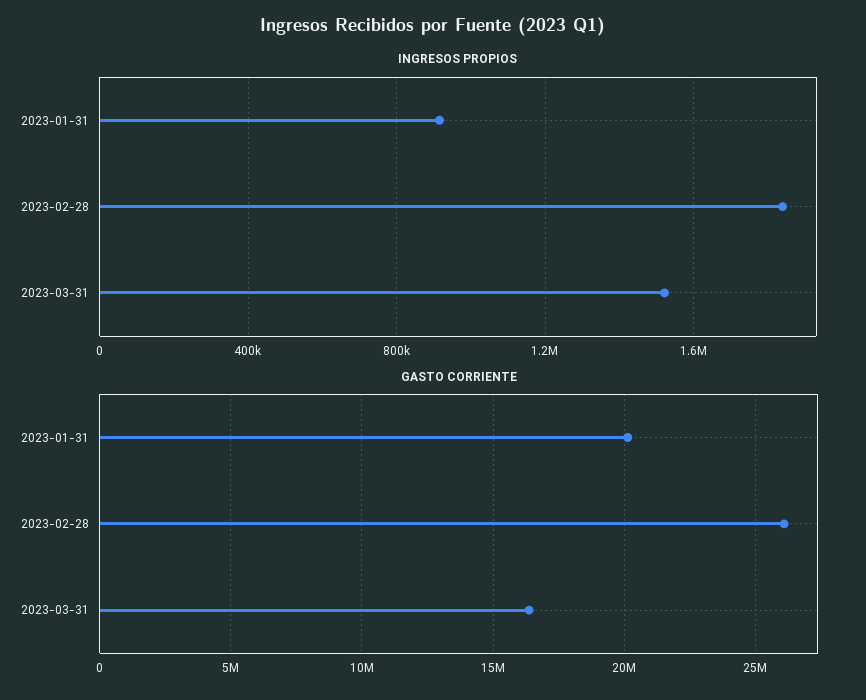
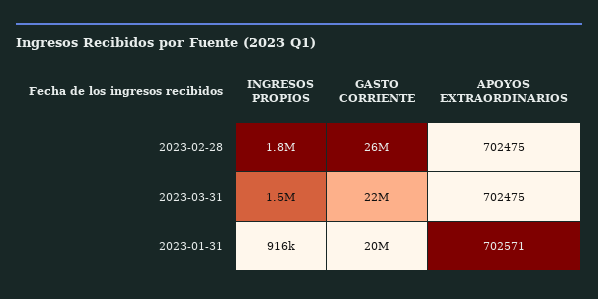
  {
    "INGRESOS PROPIOS": {
      "2023-01-31": 916000,
      "2023-02-28": 1800000,
      "2023-03-31": 1500000
    },
    "GASTO CORRIENTE": {
      "2023-01-31": 20000000,
      "2023-02-28": 26000000,
-     "2023-03-31": 16500000
+     "2023-03-31": 22000000
-   }
+   },
+   "APOYOS EXTRAORDINARIOS": {
+     "2023-02-28": 702475,
+     "2023-03-31": 702475,
+     "2023-01-31": 702571
+   }
  }

